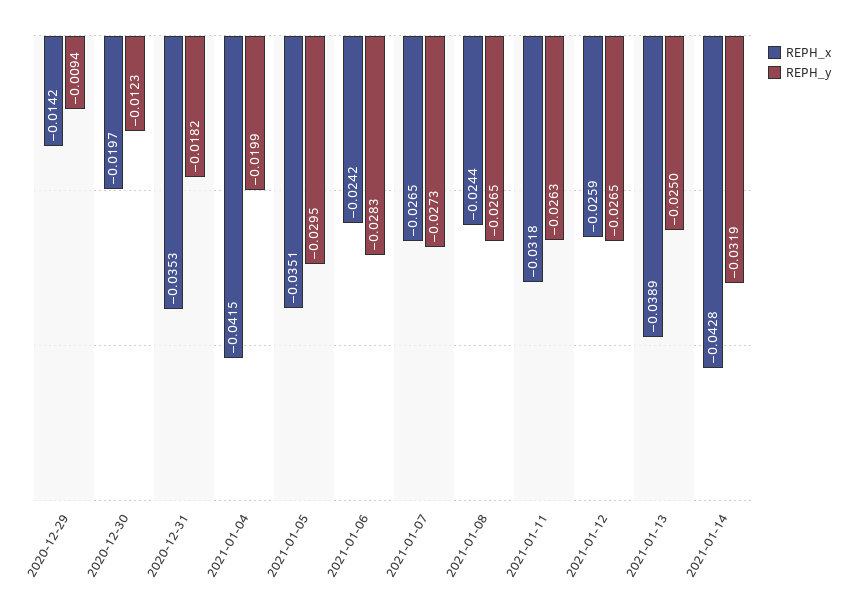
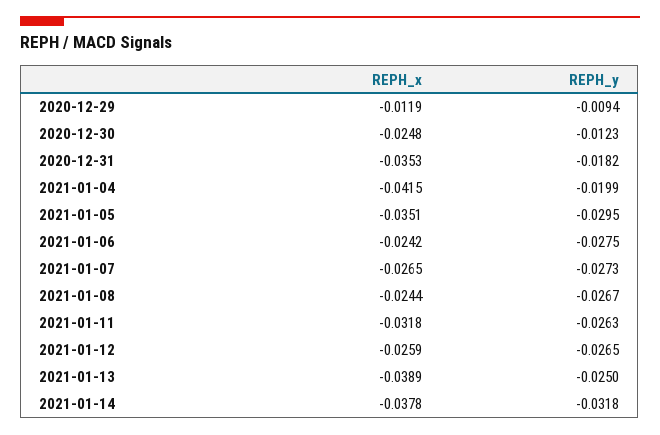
  {
    "REPH_x": {
-     "2020-12-29": -0.0142,
+     "2020-12-29": -0.0119,
-     "2020-12-30": -0.0197,
+     "2020-12-30": -0.0248,
      "2020-12-31": -0.0353,
      "2021-01-04": -0.0415,
      "2021-01-05": -0.0351,
      "2021-01-06": -0.0242,
      "2021-01-07": -0.0265,
      "2021-01-08": -0.0244,
      "2021-01-11": -0.0318,
      "2021-01-12": -0.0259,
      "2021-01-13": -0.0389,
-     "2021-01-14": -0.0428
+     "2021-01-14": -0.0378
    },
    "REPH_y": {
      "2020-12-29": -0.0094,
      "2020-12-30": -0.0123,
      "2020-12-31": -0.0182,
      "2021-01-04": -0.0199,
      "2021-01-05": -0.0295,
-     "2021-01-06": -0.0283,
+     "2021-01-06": -0.0275,
      "2021-01-07": -0.0273,
-     "2021-01-08": -0.0265,
+     "2021-01-08": -0.0267,
      "2021-01-11": -0.0263,
      "2021-01-12": -0.0265,
      "2021-01-13": -0.025,
-     "2021-01-14": -0.0319
+     "2021-01-14": -0.0318
    }
  }

